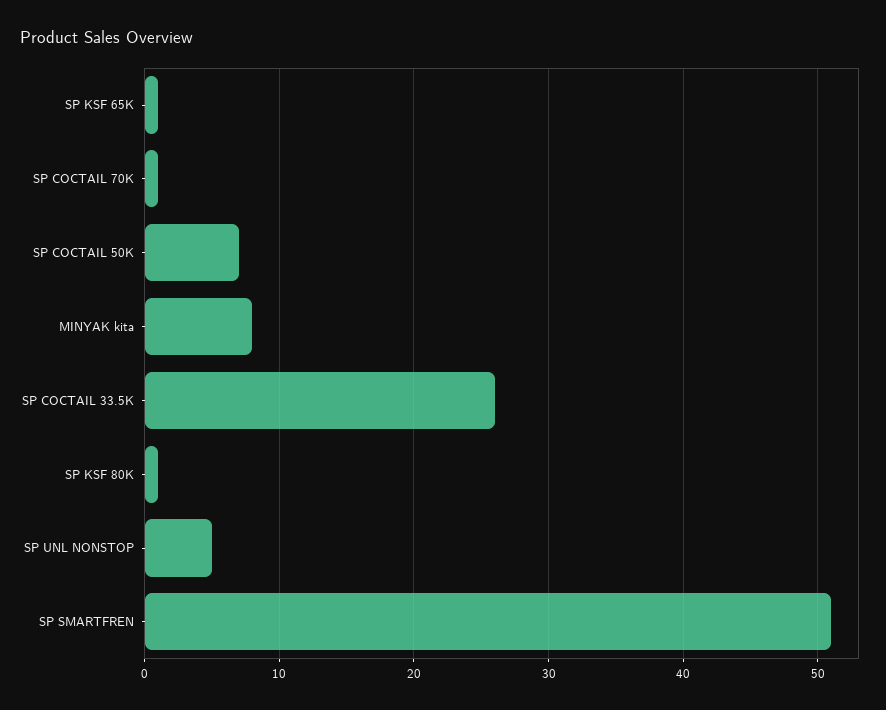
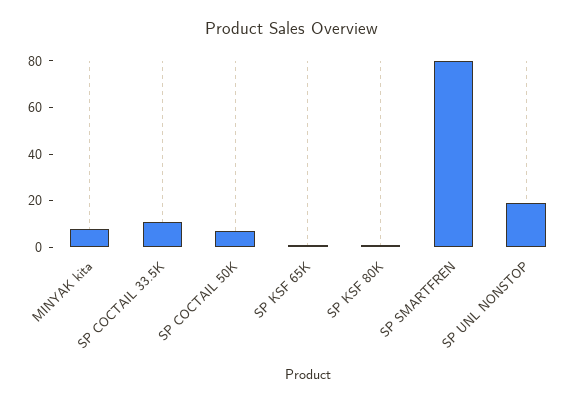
  {
    "SP KSF 65K": 1,
-   "SP COCTAIL 70K": 1,
    "SP COCTAIL 50K": 7,
    "MINYAK kita": 8,
-   "SP COCTAIL 33.5K": 26,
+   "SP COCTAIL 33.5K": 10,
    "SP KSF 80K": 1,
-   "SP UNL NONSTOP": 5,
+   "SP UNL NONSTOP": 20,
-   "SP SMARTFREN": 51
+   "SP SMARTFREN": 80
  }

